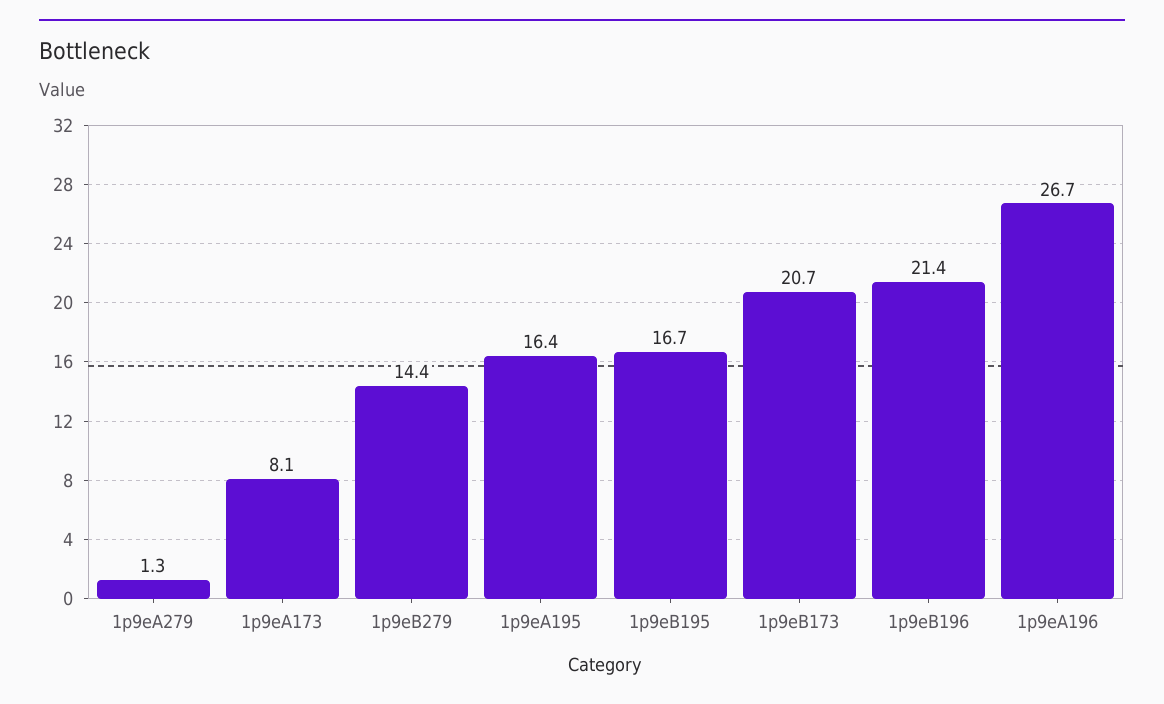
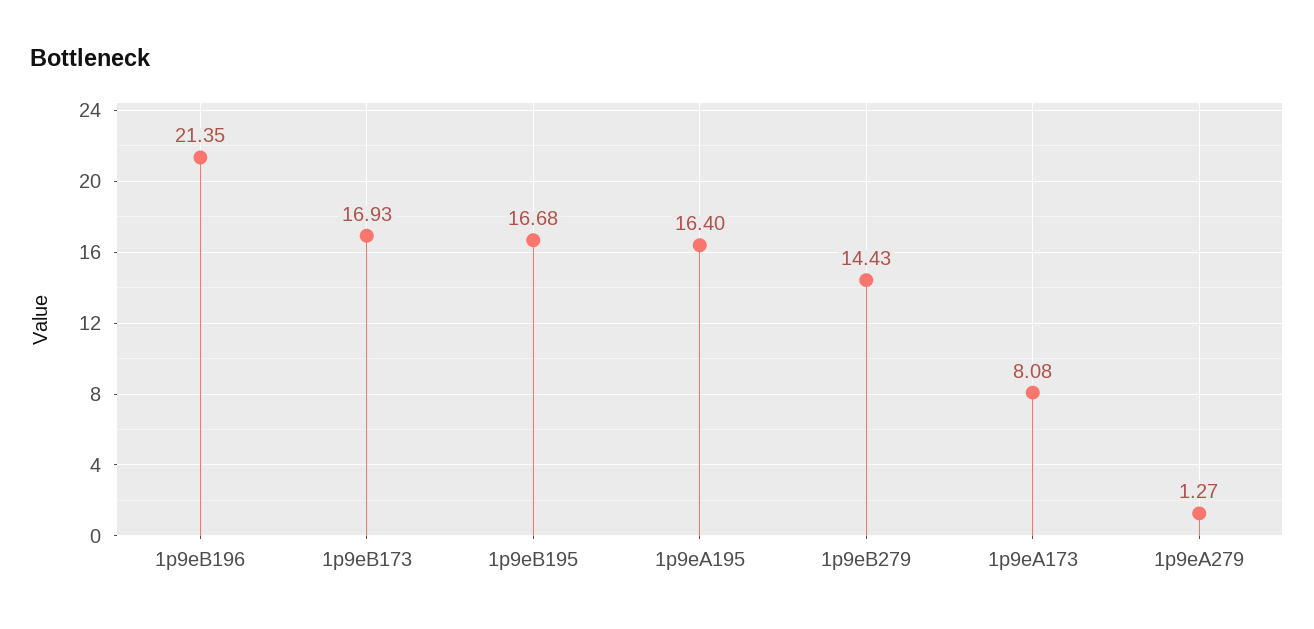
  {
    "1p9eA279": 1.27,
    "1p9eA173": 8.08,
    "1p9eB279": 14.43,
    "1p9eA195": 16.4,
    "1p9eB195": 16.68,
-   "1p9eB173": 20.7,
+   "1p9eB173": 16.93,
-   "1p9eB196": 21.35,
+   "1p9eB196": 21.35
-   "1p9eA196": 26.7
  }

